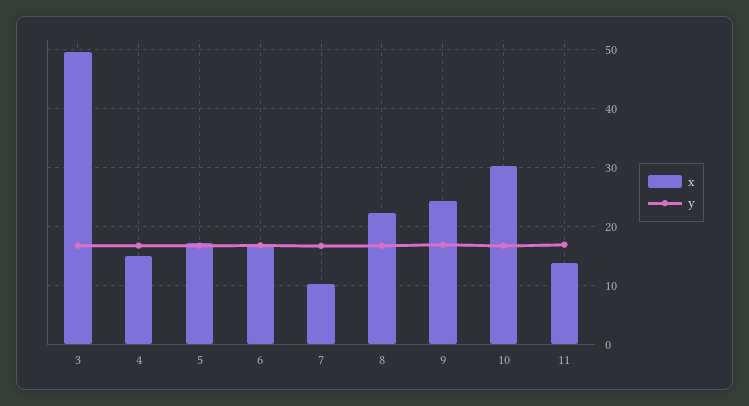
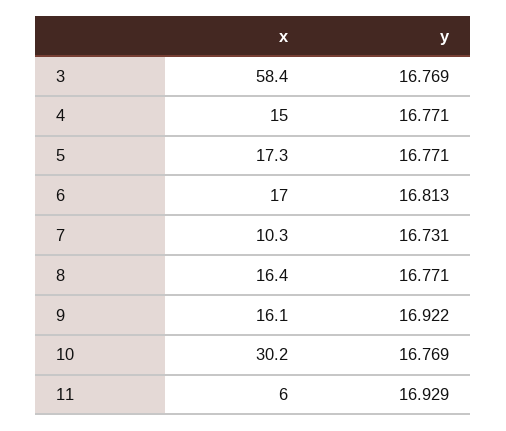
  {
    "x": {
-     "3": 50,
+     "3": 58.4,
      "4": 15,
      "5": 17.3,
      "6": 17,
      "7": 10.3,
-     "8": 22,
+     "8": 16.4,
-     "9": 24,
+     "9": 16.1,
      "10": 30.2,
-     "11": 14
+     "11": 6
    },
    "y": {
      "3": 16.769,
      "4": 16.771,
      "5": 16.771,
      "6": 16.813,
      "7": 16.731,
      "8": 16.771,
      "9": 16.922,
      "10": 16.769,
      "11": 16.929
    }
  }

